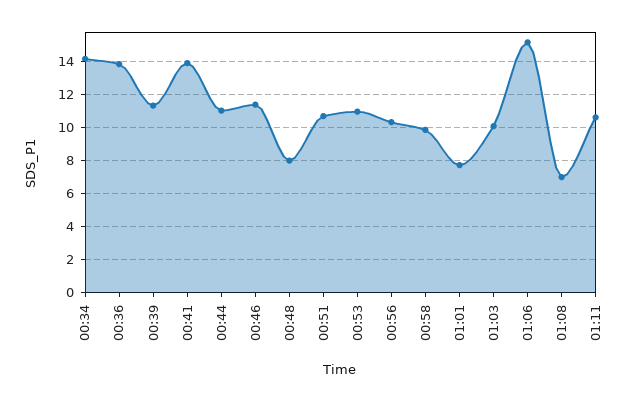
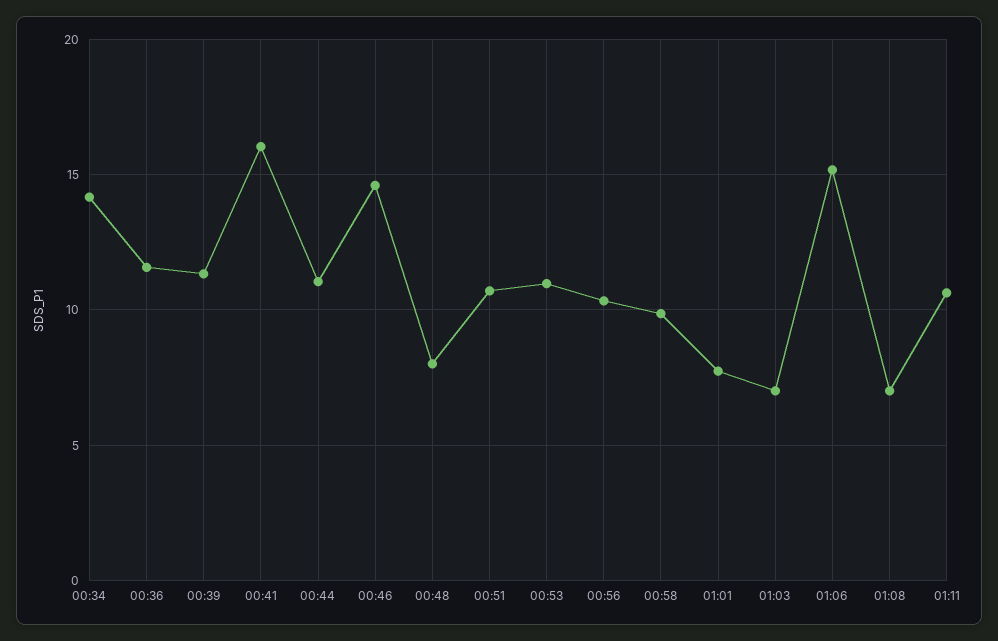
  {
    "00:34": 14,
-   "00:36": 14,
+   "00:36": 11.5,
    "00:39": 11.5,
-   "00:41": 14,
+   "00:41": 16,
    "00:44": 11,
-   "00:46": 11.5,
+   "00:46": 14.5,
    "00:48": 8,
    "00:51": 10.5,
    "00:53": 11,
    "00:56": 10.5,
    "00:58": 10,
    "01:01": 7.5,
-   "01:03": 10,
+   "01:03": 7,
    "01:06": 15,
    "01:08": 7,
    "01:11": 10.5
  }

